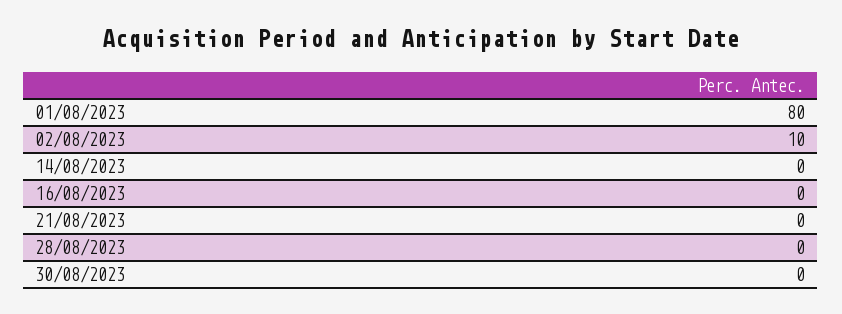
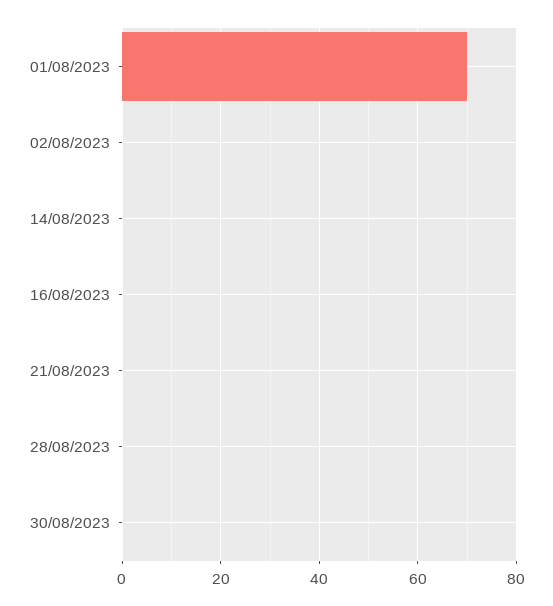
  {
-   "01/08/2023": 80,
+   "01/08/2023": 70,
-   "02/08/2023": 10,
+   "02/08/2023": 0,
    "14/08/2023": 0,
    "16/08/2023": 0,
    "21/08/2023": 0,
    "28/08/2023": 0,
    "30/08/2023": 0
  }

